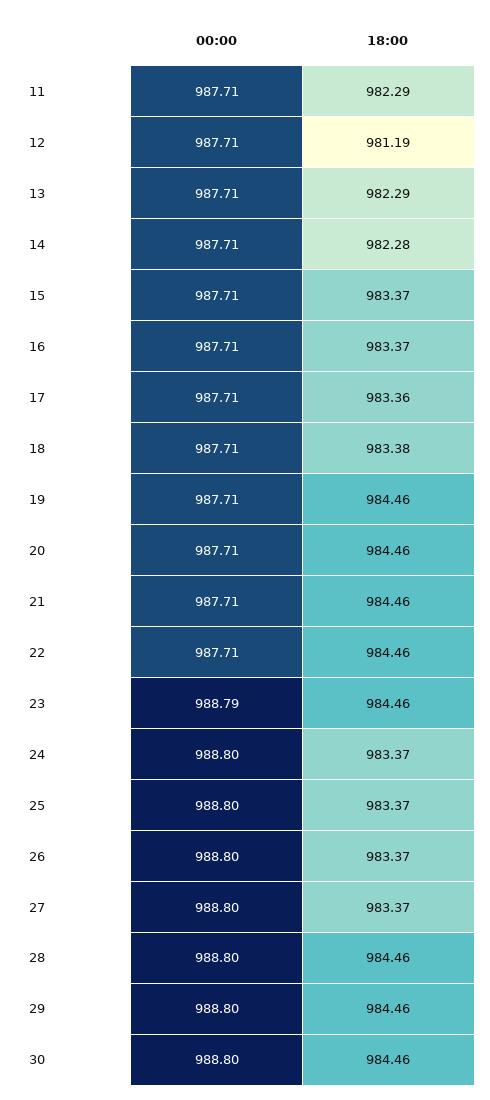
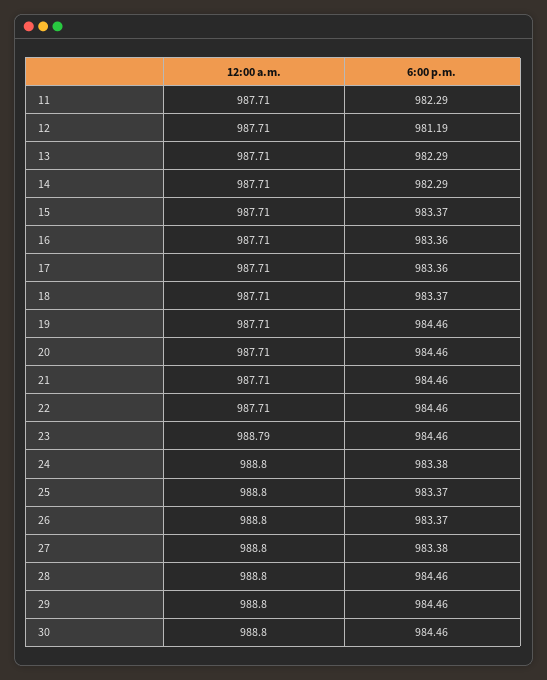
  {
    "00:00": {
      "11": 987.71,
      "12": 987.71,
      "13": 987.71,
      "14": 987.71,
      "15": 987.71,
      "16": 987.71,
      "17": 987.71,
      "18": 987.71,
      "19": 987.71,
      "20": 987.71,
      "21": 987.71,
      "22": 987.71,
      "23": 988.79,
      "24": 988.8,
      "25": 988.8,
      "26": 988.8,
      "27": 988.8,
      "28": 988.8,
      "29": 988.8,
      "30": 988.8
    },
    "18:00": {
      "11": 982.29,
      "12": 981.19,
      "13": 982.29,
-     "14": 982.28,
+     "14": 982.29,
      "15": 983.37,
-     "16": 983.37,
+     "16": 983.36,
      "17": 983.36,
-     "18": 983.38,
+     "18": 983.37,
      "19": 984.46,
      "20": 984.46,
      "21": 984.46,
      "22": 984.46,
      "23": 984.46,
-     "24": 983.37,
+     "24": 983.38,
      "25": 983.37,
      "26": 983.37,
-     "27": 983.37,
+     "27": 983.38,
      "28": 984.46,
      "29": 984.46,
      "30": 984.46
    }
  }

